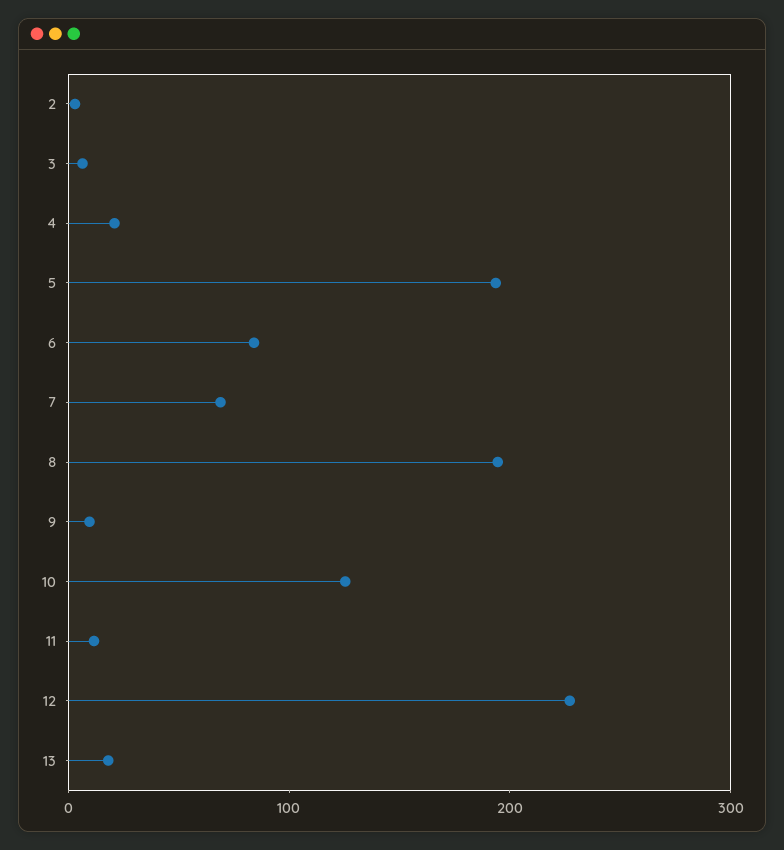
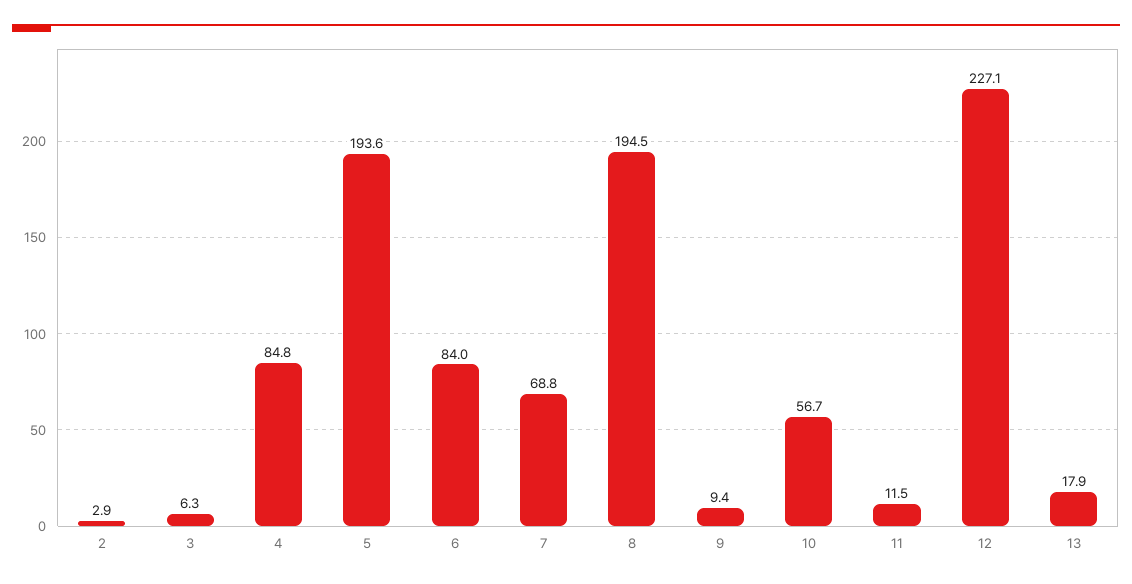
  {
    "2": 2.9,
    "3": 6.3,
-   "4": 20,
+   "4": 84.8,
    "5": 193.6,
    "6": 84,
    "7": 68.8,
    "8": 194.5,
    "9": 9.4,
-   "10": 120,
+   "10": 56.7,
    "11": 11.5,
    "12": 227.1,
    "13": 17.9
  }

